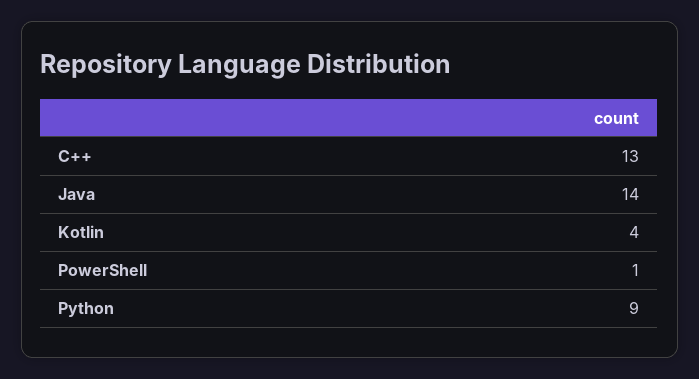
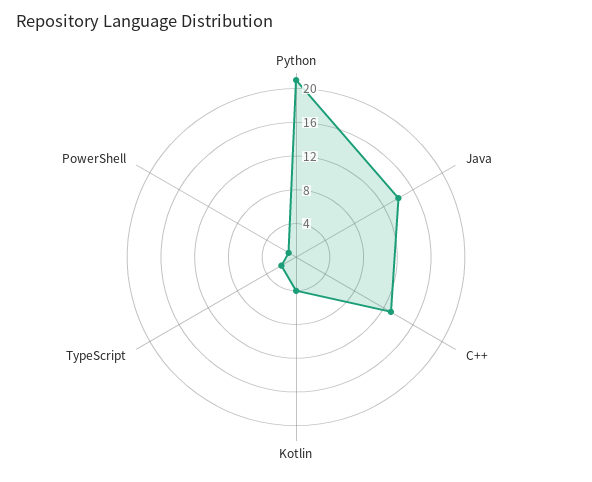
  {
    "C++": 13,
    "Java": 14,
    "Kotlin": 4,
    "PowerShell": 1,
-   "Python": 9
+   "Python": 21,
+   "TypeScript": 2
  }

